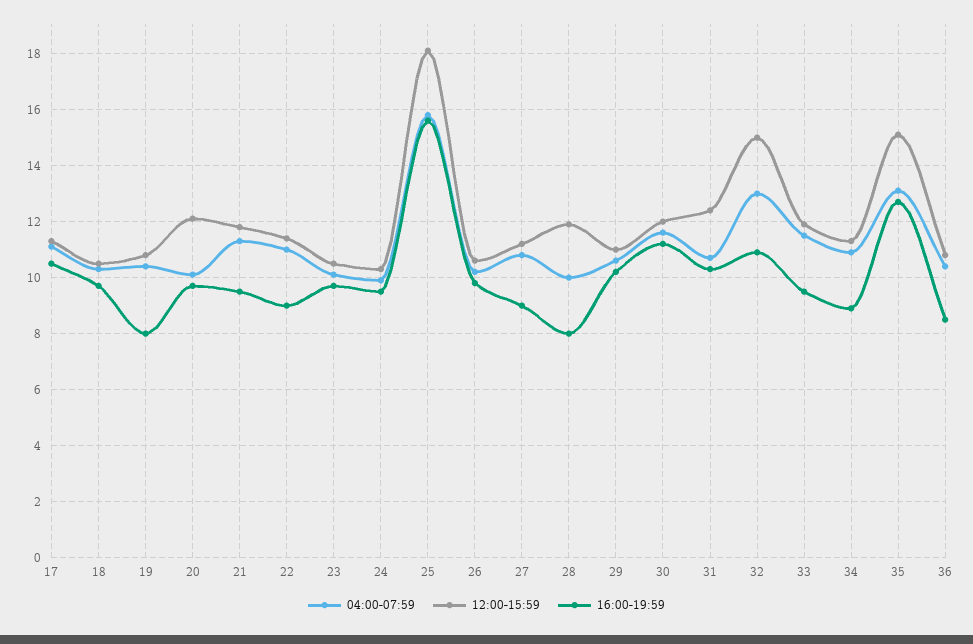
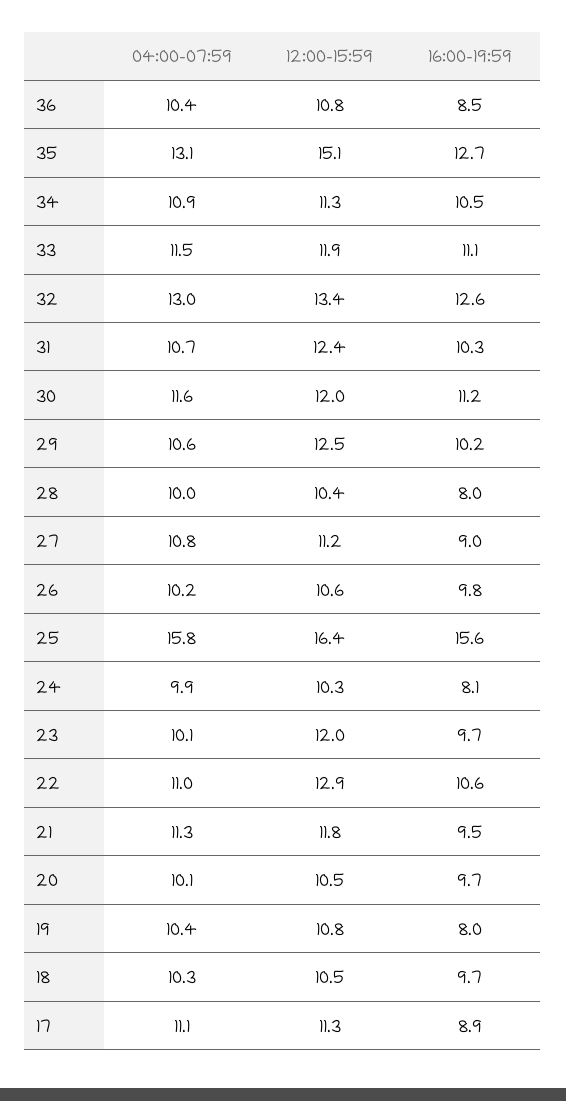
  {
    "04:00-07:59": {
      "17": 11.1,
      "18": 10.3,
      "19": 10.4,
      "20": 10.1,
      "21": 11.3,
      "22": 11,
      "23": 10.1,
      "24": 9.9,
      "25": 15.8,
      "26": 10.2,
      "27": 10.8,
      "28": 10,
      "29": 10.6,
      "30": 11.6,
      "31": 10.7,
      "32": 13,
      "33": 11.5,
      "34": 10.9,
      "35": 13.1,
      "36": 10.4
    },
    "12:00-15:59": {
      "17": 11.3,
      "18": 10.5,
      "19": 10.8,
-     "20": 12,
+     "20": 10.5,
      "21": 11.8,
-     "22": 11.5,
+     "22": 12.9,
-     "23": 10.5,
+     "23": 12,
      "24": 10.3,
-     "25": 18,
+     "25": 16.4,
      "26": 10.6,
      "27": 11.2,
-     "28": 12,
+     "28": 10.4,
-     "29": 11,
+     "29": 12.5,
      "30": 12,
      "31": 12.4,
-     "32": 15,
+     "32": 13.4,
      "33": 11.9,
      "34": 11.3,
      "35": 15.1,
      "36": 10.8
    },
    "16:00-19:59": {
-     "17": 10.5,
+     "17": 8.9,
      "18": 9.7,
      "19": 8,
      "20": 9.7,
      "21": 9.5,
-     "22": 9,
+     "22": 10.6,
      "23": 9.7,
-     "24": 9.5,
+     "24": 8.1,
      "25": 15.6,
      "26": 9.8,
      "27": 9,
      "28": 8,
      "29": 10.2,
      "30": 11.2,
      "31": 10.3,
-     "32": 11,
+     "32": 12.6,
-     "33": 9.5,
+     "33": 11.1,
-     "34": 9,
+     "34": 10.5,
      "35": 12.7,
      "36": 8.5
    }
  }

